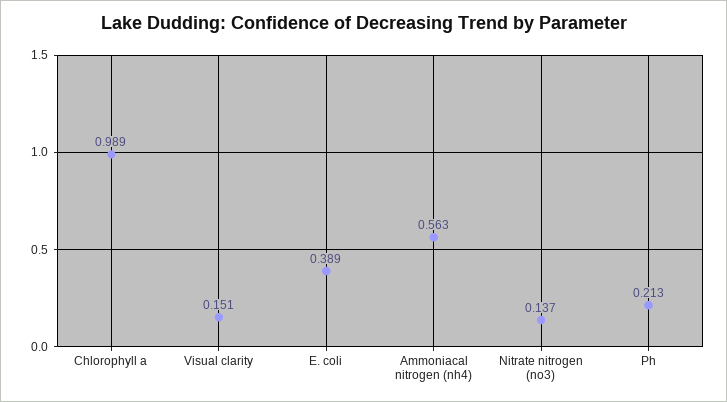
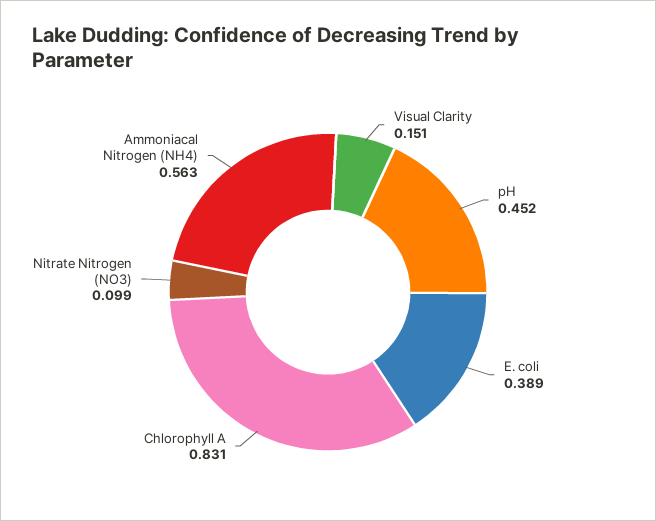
  {
-   "Chlorophyll a": 0.989,
+   "Chlorophyll a": 0.831,
    "Visual clarity": 0.151,
    "E. coli": 0.389,
    "Ammoniacal nitrogen (nh4)": 0.563,
-   "Nitrate nitrogen (no3)": 0.137,
+   "Nitrate nitrogen (no3)": 0.099,
-   "Ph": 0.213
+   "Ph": 0.452
  }

